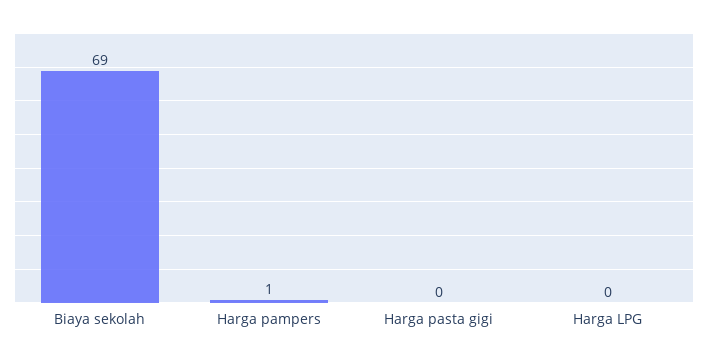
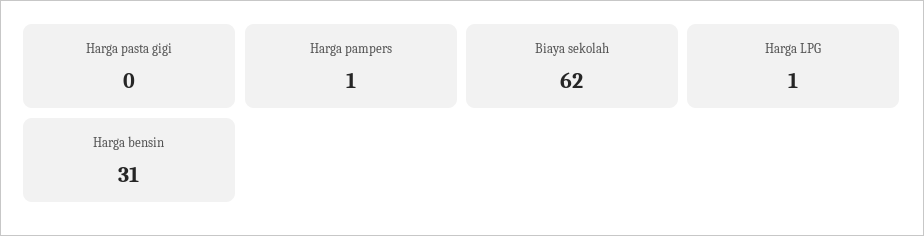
  {
-   "Biaya sekolah": 69,
+   "Biaya sekolah": 62,
    "Harga pampers": 1,
    "Harga pasta gigi": 0,
-   "Harga LPG": 0
+   "Harga LPG": 1,
+   "Harga bensin": 31
  }

